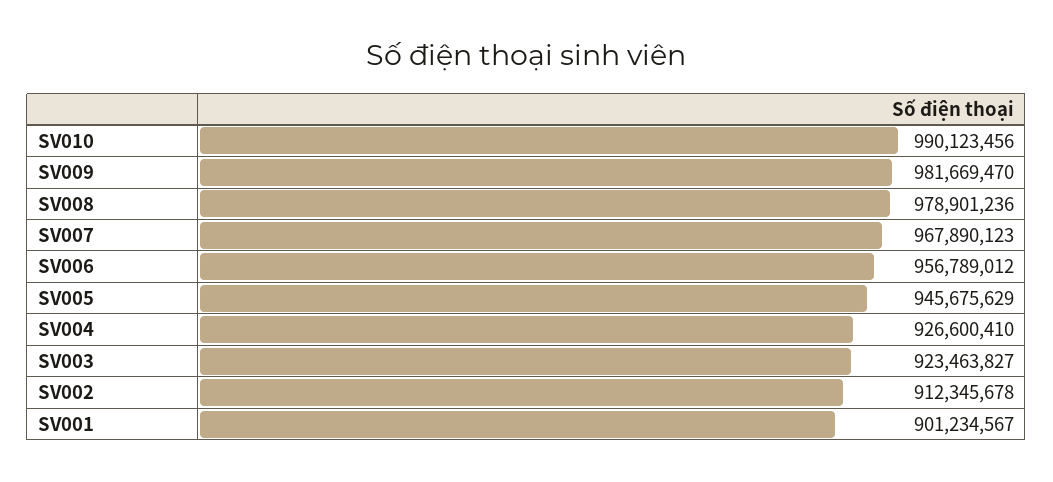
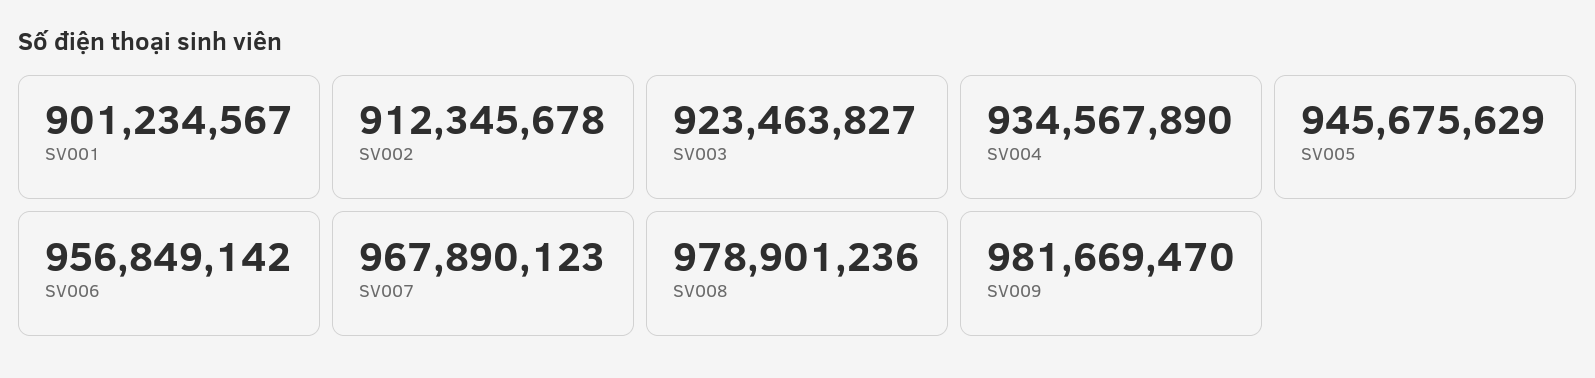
  {
-   "SV010": 990123456,
    "SV009": 981669470,
    "SV008": 978901236,
    "SV007": 967890123,
-   "SV006": 956789012,
+   "SV006": 956849142,
    "SV005": 945675629,
-   "SV004": 926600410,
+   "SV004": 934567890,
    "SV003": 923463827,
    "SV002": 912345678,
    "SV001": 901234567
  }

